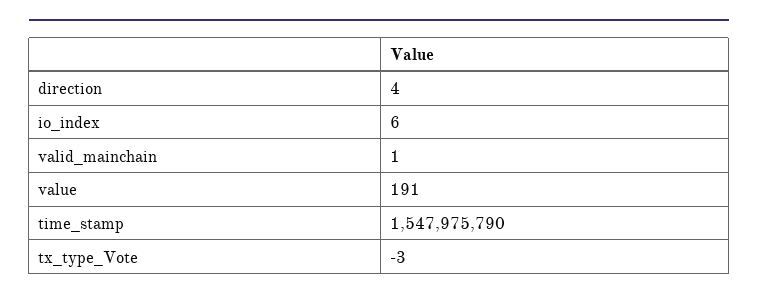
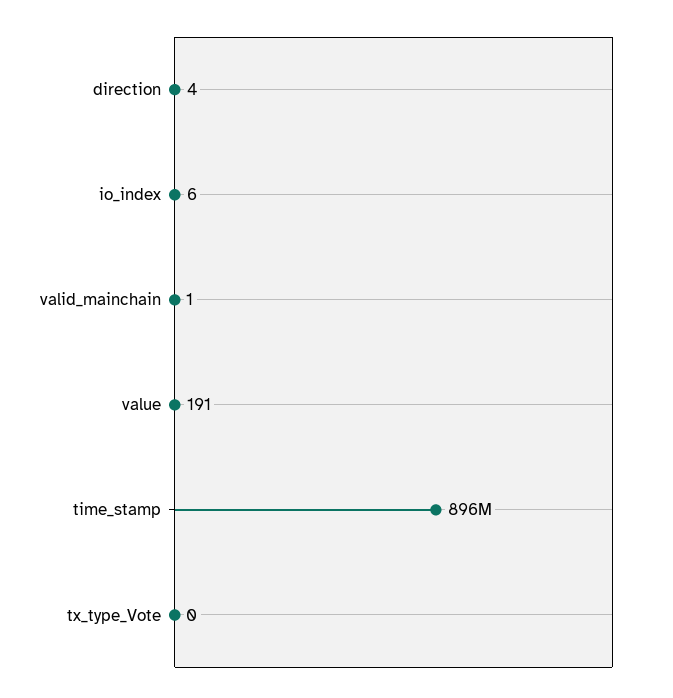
  {
    "direction": 4,
    "io_index": 6,
    "valid_mainchain": 1,
    "value": 191,
-   "time_stamp": 1547975790,
+   "time_stamp": 896000000,
-   "tx_type_Vote": -3
+   "tx_type_Vote": 0
  }

